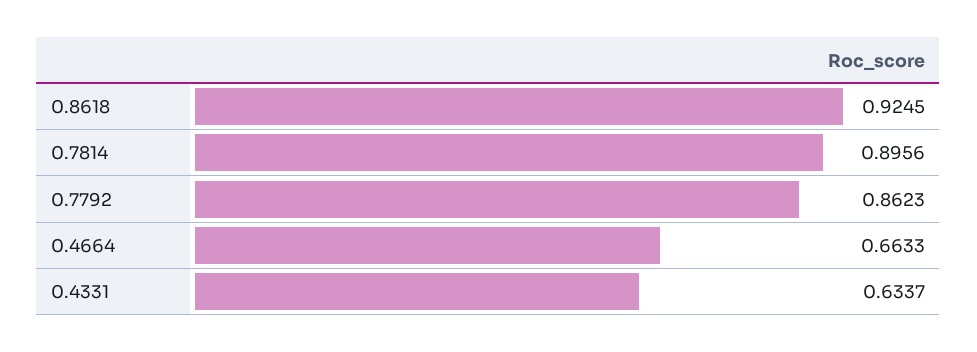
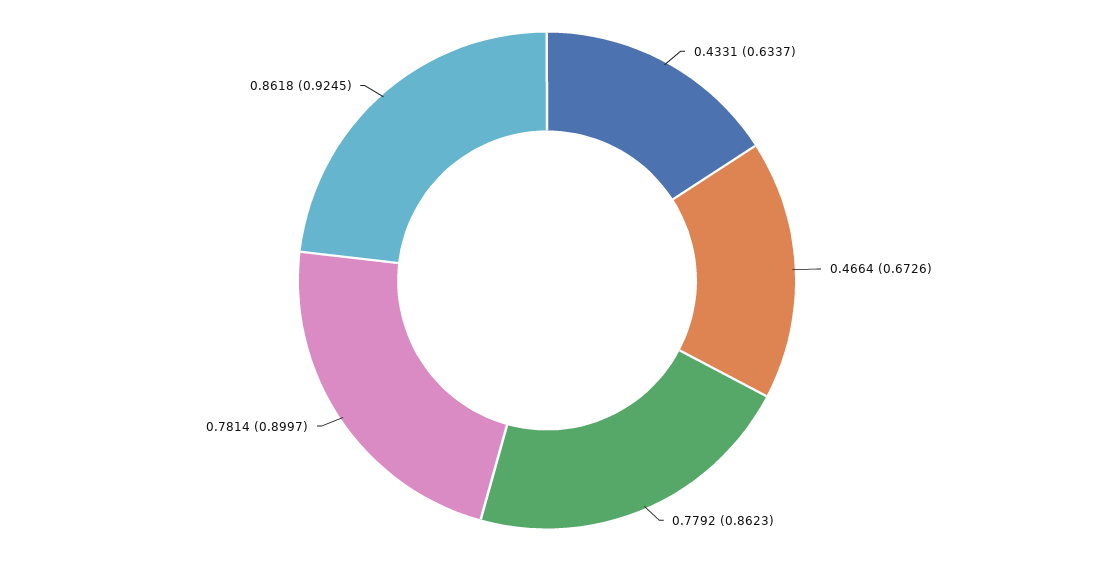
  {
    "0.8618": 0.9245,
-   "0.7814": 0.8956,
+   "0.7814": 0.8997,
    "0.7792": 0.8623,
-   "0.4664": 0.6633,
+   "0.4664": 0.6726,
    "0.4331": 0.6337
  }

